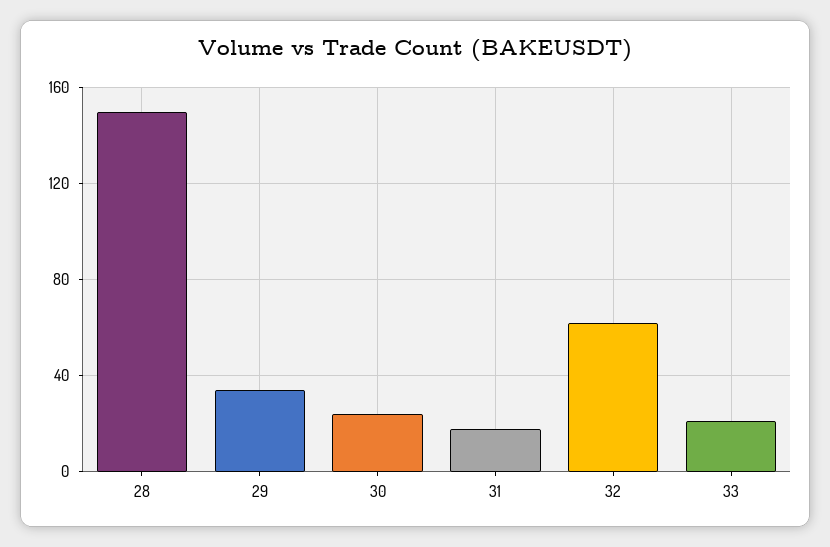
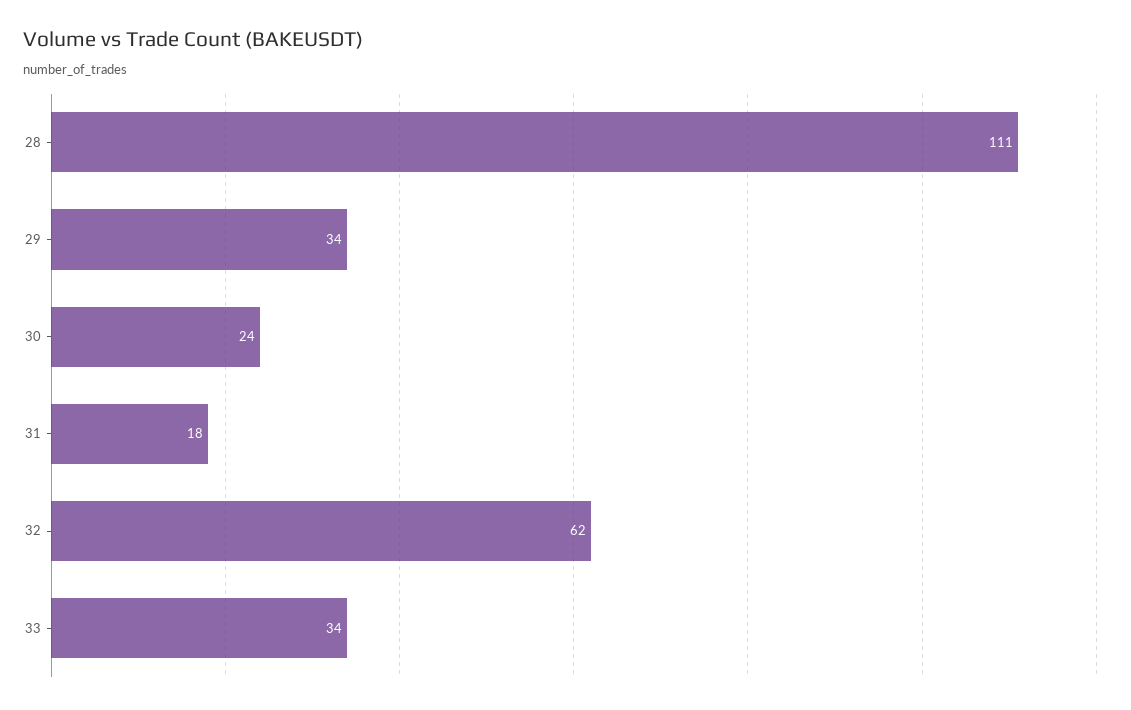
  {
-   "28": 150,
+   "28": 111,
    "29": 34,
    "30": 24,
    "31": 18,
    "32": 62,
-   "33": 20
+   "33": 34
  }

